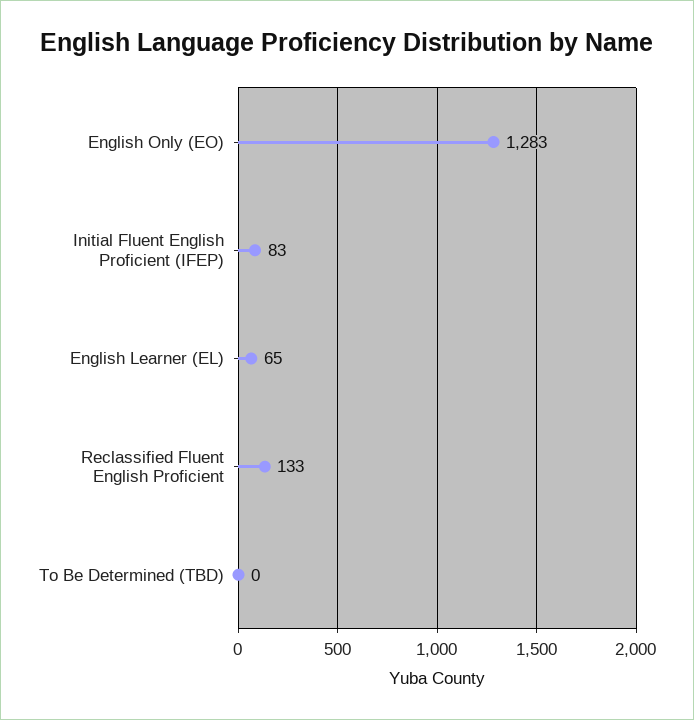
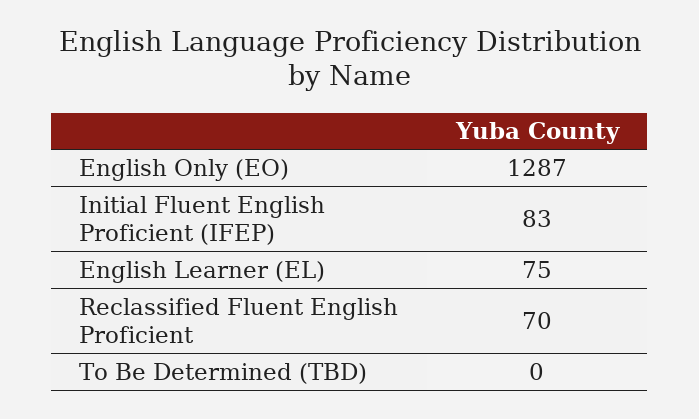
  {
-   "English Only (EO)": 1283,
+   "English Only (EO)": 1287,
    "Initial Fluent English Proficient (IFEP)": 83,
-   "English Learner (EL)": 65,
+   "English Learner (EL)": 75,
-   "Reclassified Fluent English Proficient": 133,
+   "Reclassified Fluent English Proficient": 70,
    "To Be Determined (TBD)": 0
  }

